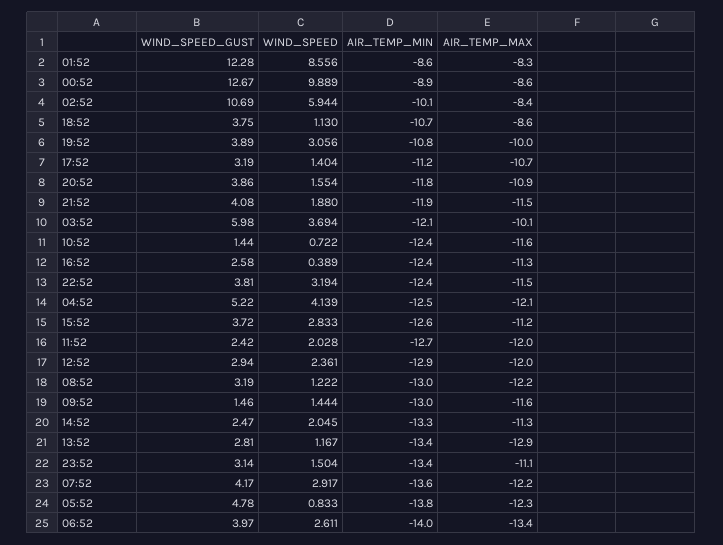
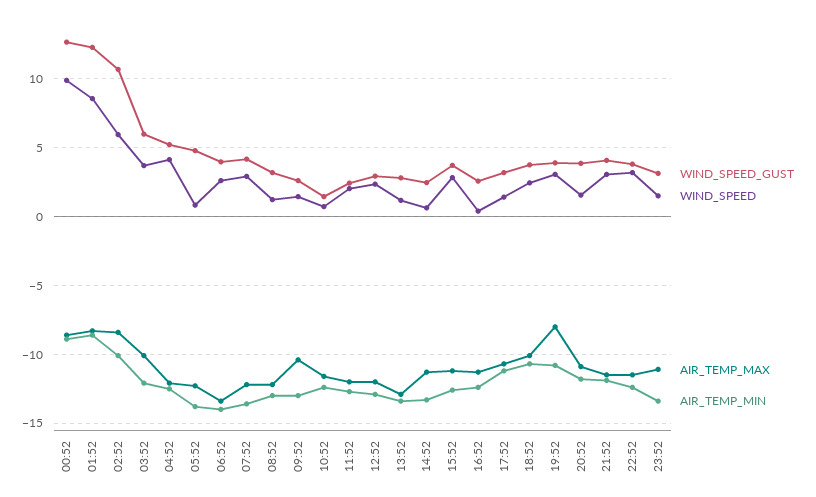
  {
    "WIND_SPEED_GUST": {
      "01:52": 12.28,
      "00:52": 12.67,
      "02:52": 10.69,
      "18:52": 3.75,
      "19:52": 3.89,
      "17:52": 3.19,
      "20:52": 3.86,
      "21:52": 4.08,
      "03:52": 5.98,
      "10:52": 1.44,
      "16:52": 2.58,
      "22:52": 3.81,
      "04:52": 5.22,
      "15:52": 3.72,
      "11:52": 2.42,
      "12:52": 2.94,
      "08:52": 3.19,
-     "09:52": 1.46,
+     "09:52": 2.5,
      "14:52": 2.47,
      "13:52": 2.81,
      "23:52": 3.14,
      "07:52": 4.17,
      "05:52": 4.78,
      "06:52": 3.97
    },
    "WIND_SPEED": {
      "01:52": 8.556,
      "00:52": 9.889,
      "02:52": 5.944,
-     "18:52": 1.13,
+     "18:52": 2.5,
      "19:52": 3.056,
      "17:52": 1.404,
      "20:52": 1.554,
-     "21:52": 1.88,
+     "21:52": 3,
      "03:52": 3.694,
      "10:52": 0.722,
      "16:52": 0.389,
      "22:52": 3.194,
      "04:52": 4.139,
      "15:52": 2.833,
      "11:52": 2.028,
      "12:52": 2.361,
      "08:52": 1.222,
      "09:52": 1.444,
-     "14:52": 2.045,
+     "14:52": 0.5,
      "13:52": 1.167,
      "23:52": 1.504,
      "07:52": 2.917,
      "05:52": 0.833,
      "06:52": 2.611
    },
    "AIR_TEMP_MIN": {
      "01:52": -8.6,
      "00:52": -8.9,
      "02:52": -10.1,
      "18:52": -10.7,
      "19:52": -10.8,
      "17:52": -11.2,
      "20:52": -11.8,
      "21:52": -11.9,
      "03:52": -12.1,
      "10:52": -12.4,
      "16:52": -12.4,
      "22:52": -12.4,
      "04:52": -12.5,
      "15:52": -12.6,
      "11:52": -12.7,
      "12:52": -12.9,
      "08:52": -13,
      "09:52": -13,
      "14:52": -13.3,
      "13:52": -13.4,
      "23:52": -13.4,
      "07:52": -13.6,
      "05:52": -13.8,
      "06:52": -14
    },
    "AIR_TEMP_MAX": {
      "01:52": -8.3,
      "00:52": -8.6,
      "02:52": -8.4,
-     "18:52": -8.6,
+     "18:52": -10,
-     "19:52": -10,
+     "19:52": -8,
      "17:52": -10.7,
      "20:52": -10.9,
      "21:52": -11.5,
      "03:52": -10.1,
      "10:52": -11.6,
      "16:52": -11.3,
      "22:52": -11.5,
      "04:52": -12.1,
      "15:52": -11.2,
      "11:52": -12,
      "12:52": -12,
      "08:52": -12.2,
-     "09:52": -11.6,
+     "09:52": -10.5,
      "14:52": -11.3,
      "13:52": -12.9,
      "23:52": -11.1,
      "07:52": -12.2,
      "05:52": -12.3,
      "06:52": -13.4
    }
  }

